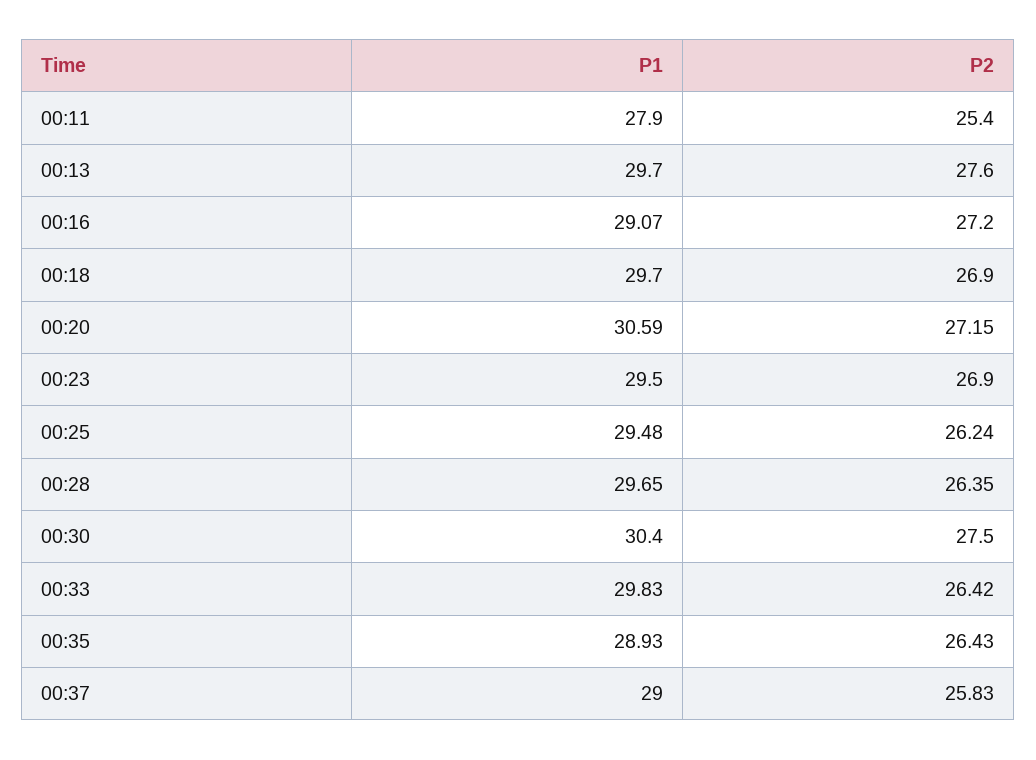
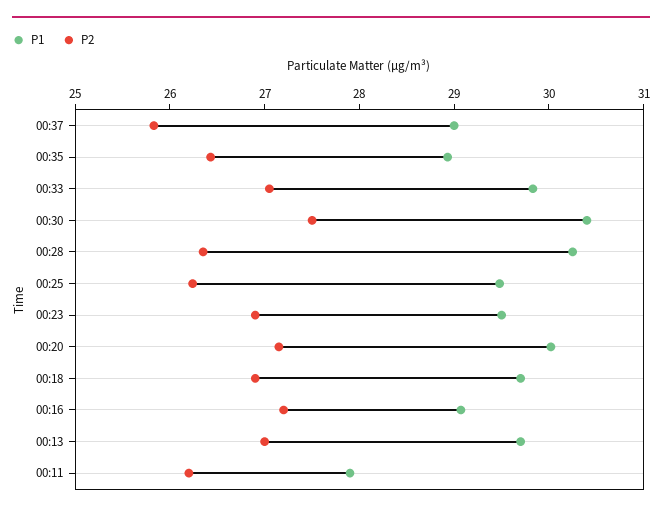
  {
    "P1": {
      "00:11": 27.9,
      "00:13": 29.7,
      "00:16": 29.07,
      "00:18": 29.7,
-     "00:20": 30.59,
+     "00:20": 30,
      "00:23": 29.5,
      "00:25": 29.48,
-     "00:28": 29.65,
+     "00:28": 30.2,
      "00:30": 30.4,
      "00:33": 29.83,
      "00:35": 28.93,
      "00:37": 29
    },
    "P2": {
-     "00:11": 25.4,
+     "00:11": 26.2,
-     "00:13": 27.6,
+     "00:13": 27,
      "00:16": 27.2,
      "00:18": 26.9,
      "00:20": 27.15,
      "00:23": 26.9,
      "00:25": 26.24,
      "00:28": 26.35,
      "00:30": 27.5,
-     "00:33": 26.42,
+     "00:33": 27,
      "00:35": 26.43,
      "00:37": 25.83
    }
  }

